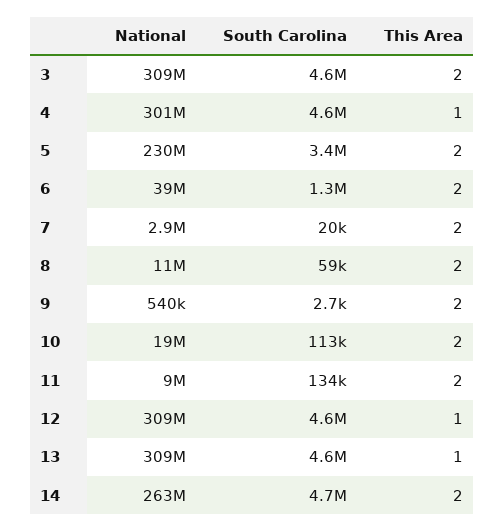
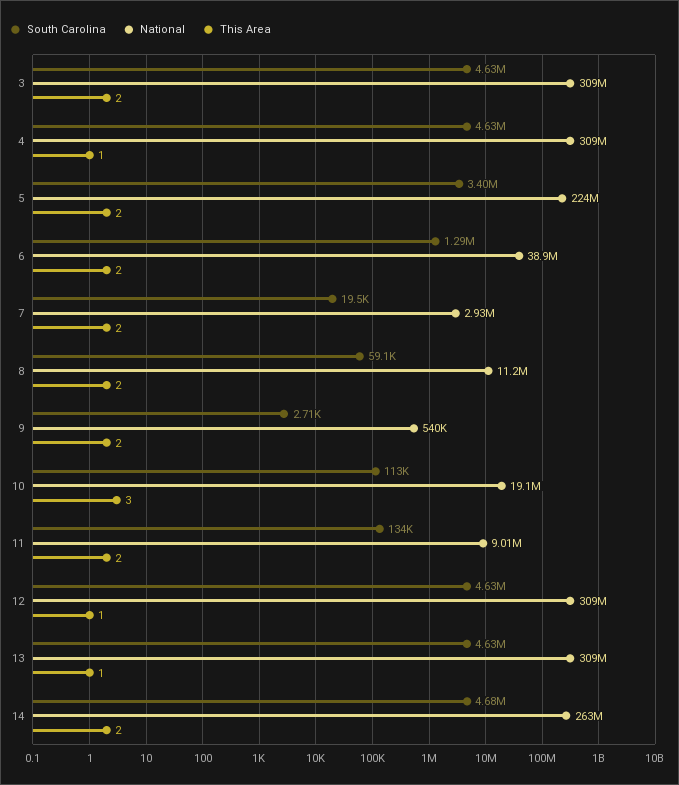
  {
    "National": {
      "3": 309000000,
-     "4": 301000000,
+     "4": 309000000,
-     "5": 230000000,
+     "5": 224000000,
      "6": 38900000,
      "7": 2930000,
      "8": 11200000,
      "9": 540000,
      "10": 19100000,
      "11": 9010000,
      "12": 309000000,
      "13": 309000000,
      "14": 263000000
    },
    "South Carolina": {
      "3": 4630000,
      "4": 4630000,
      "5": 3400000,
      "6": 1290000,
      "7": 19500,
      "8": 59100,
      "9": 2710,
      "10": 113000,
      "11": 134000,
      "12": 4630000,
      "13": 4630000,
      "14": 4680000
    },
    "This Area": {
      "3": 2,
      "4": 1,
      "5": 2,
      "6": 2,
      "7": 2,
      "8": 2,
      "9": 2,
-     "10": 2,
+     "10": 3,
      "11": 2,
      "12": 1,
      "13": 1,
      "14": 2
    }
  }

